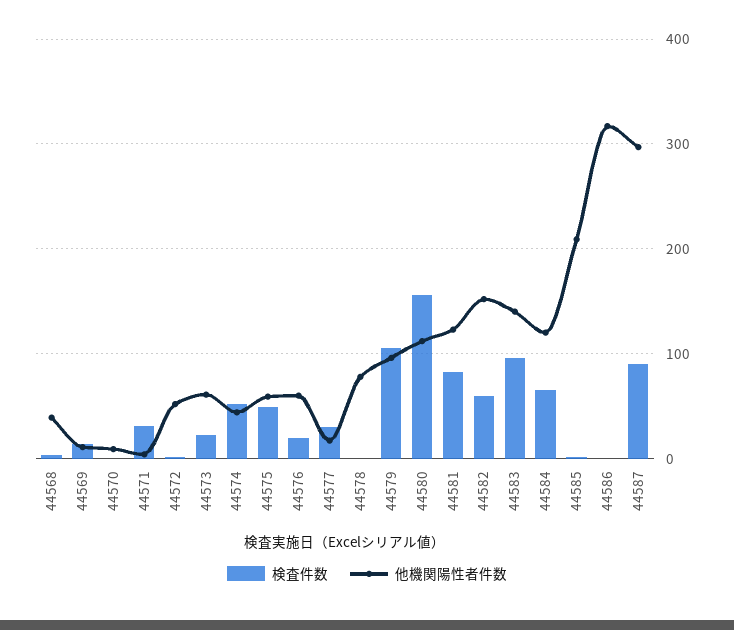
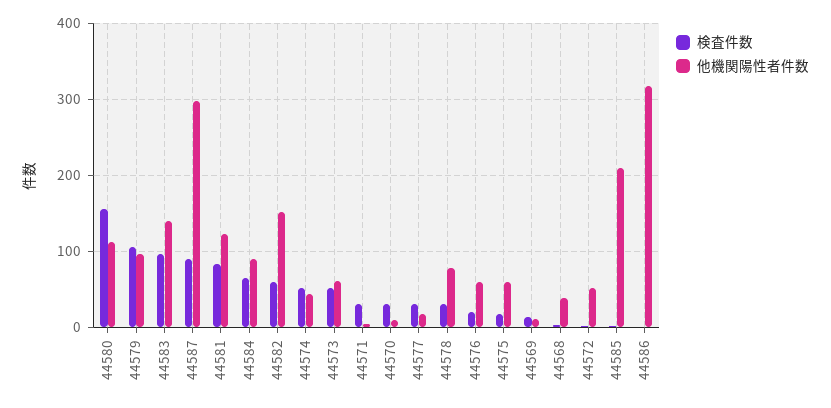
  {
    "検査件数": {
      "44568": 0,
      "44569": 10,
-     "44570": 0,
+     "44570": 30,
      "44571": 30,
      "44572": 0,
-     "44573": 20,
+     "44573": 50,
      "44574": 50,
-     "44575": 50,
+     "44575": 20,
      "44576": 20,
      "44577": 30,
-     "44578": 0,
+     "44578": 30,
      "44579": 110,
      "44580": 160,
      "44581": 80,
      "44582": 60,
      "44583": 100,
      "44584": 70,
      "44585": 0,
      "44586": 0,
      "44587": 90
    },
    "他機関陽性者件数": {
      "44568": 40,
      "44569": 10,
      "44570": 10,
      "44571": 0,
      "44572": 50,
      "44573": 60,
      "44574": 40,
      "44575": 60,
      "44576": 60,
      "44577": 20,
      "44578": 80,
      "44579": 100,
      "44580": 110,
      "44581": 120,
      "44582": 150,
      "44583": 140,
-     "44584": 120,
+     "44584": 90,
      "44585": 210,
      "44586": 320,
      "44587": 300
    }
  }

